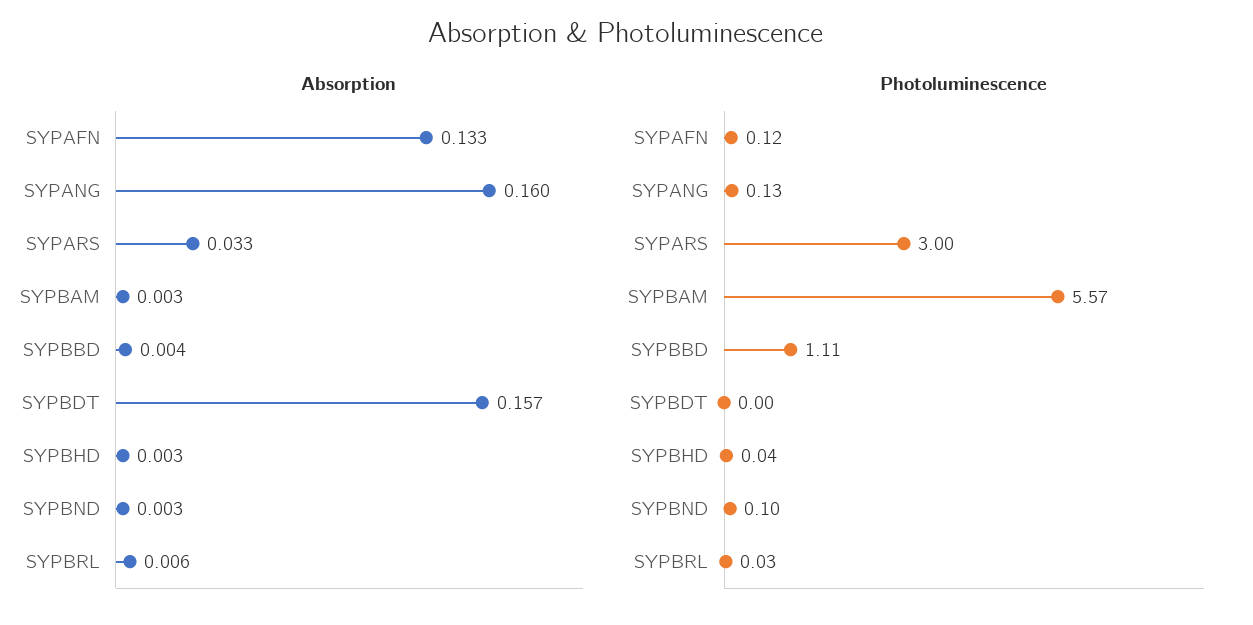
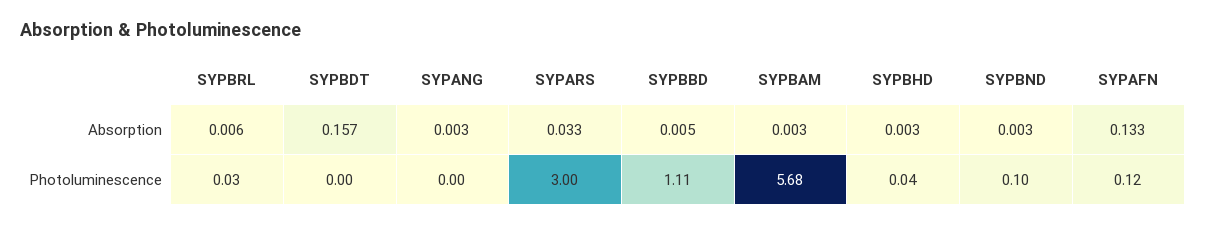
  {
    "Absorption": {
      "SYPAFN": 0.133,
-     "SYPANG": 0.16,
+     "SYPANG": 0.003,
      "SYPARS": 0.033,
      "SYPBAM": 0.003,
-     "SYPBBD": 0.004,
+     "SYPBBD": 0.005,
      "SYPBDT": 0.157,
      "SYPBHD": 0.003,
      "SYPBND": 0.003,
      "SYPBRL": 0.006
    },
    "Photoluminescence": {
      "SYPAFN": 0.12,
-     "SYPANG": 0.13,
+     "SYPANG": 0,
      "SYPARS": 3,
-     "SYPBAM": 5.57,
+     "SYPBAM": 5.68,
      "SYPBBD": 1.11,
      "SYPBDT": 0,
      "SYPBHD": 0.04,
      "SYPBND": 0.1,
      "SYPBRL": 0.03
    }
  }

